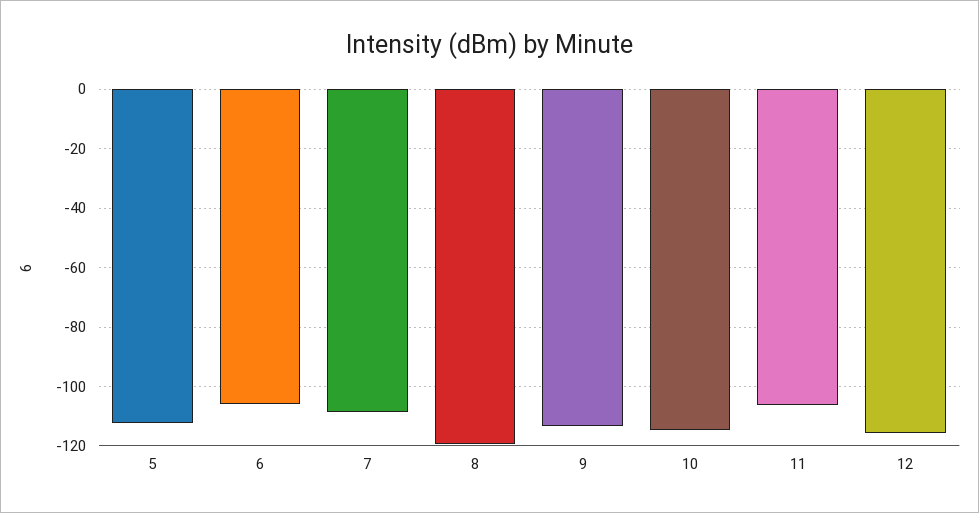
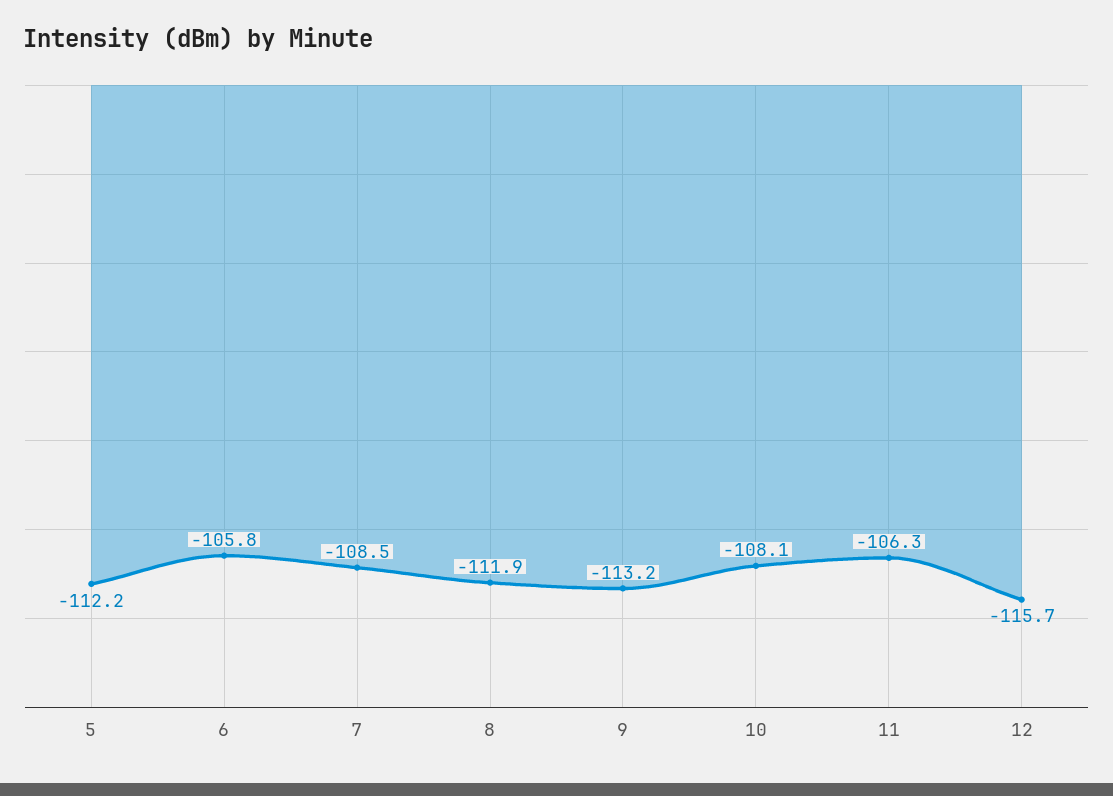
  {
    "5": -112.2,
    "6": -105.8,
    "7": -108.5,
-   "8": -120,
+   "8": -111.9,
    "9": -113.2,
-   "10": -115,
+   "10": -108.1,
    "11": -106.3,
    "12": -115.7
  }

